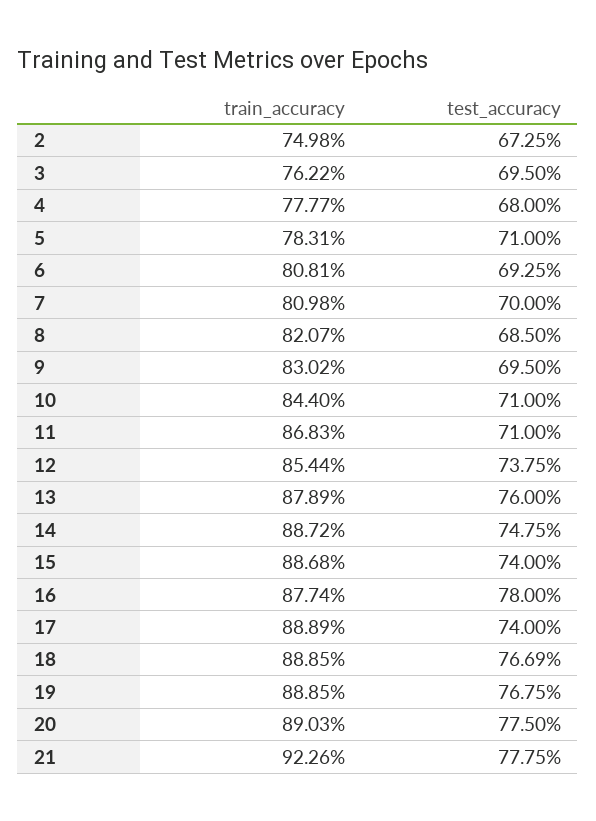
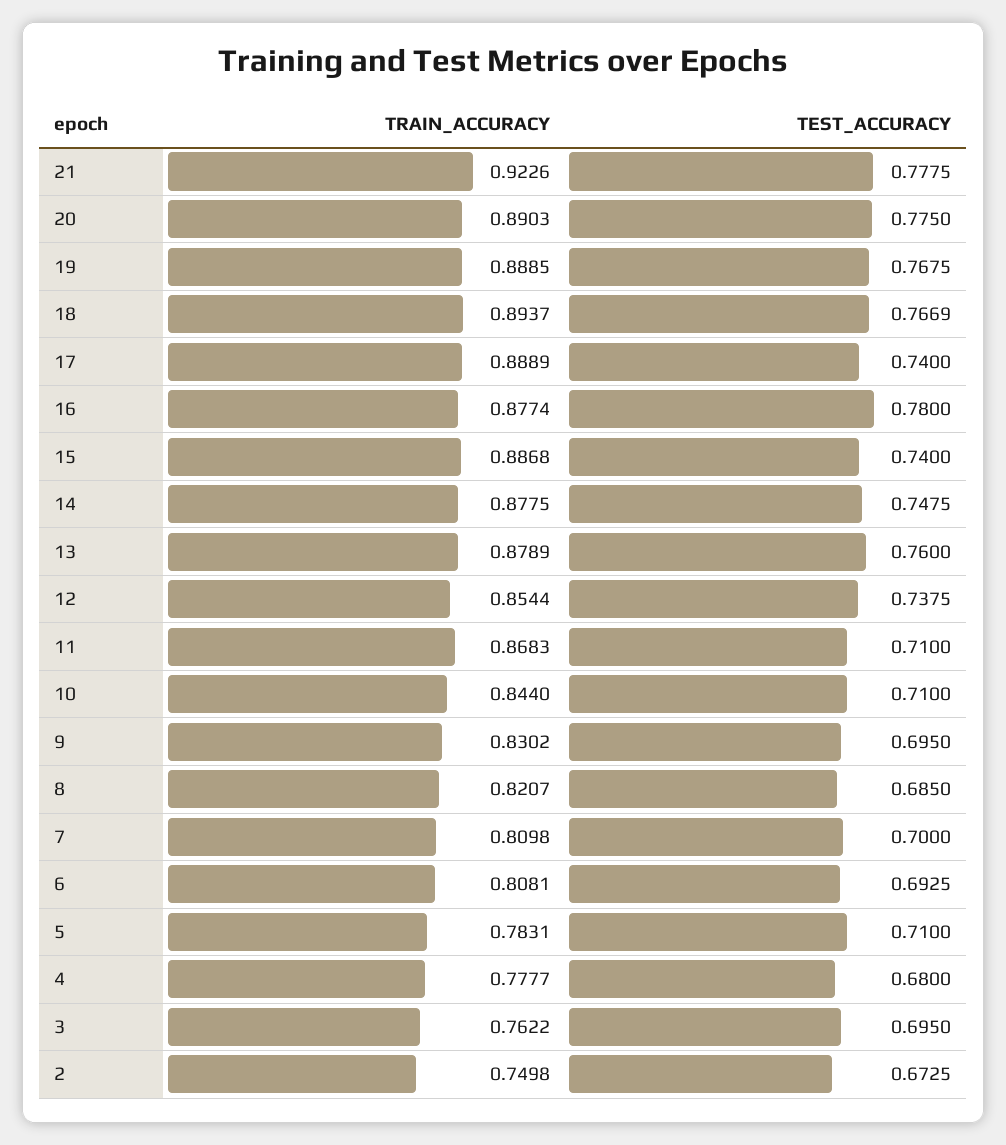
  {
    "train_accuracy": {
      "2": 0.7498,
      "3": 0.7622,
      "4": 0.7777,
      "5": 0.7831,
      "6": 0.8081,
      "7": 0.8098,
      "8": 0.8207,
      "9": 0.8302,
      "10": 0.844,
      "11": 0.8683,
      "12": 0.8544,
      "13": 0.8789,
-     "14": 0.8872,
+     "14": 0.8775,
      "15": 0.8868,
      "16": 0.8774,
      "17": 0.8889,
-     "18": 0.8885,
+     "18": 0.8937,
      "19": 0.8885,
      "20": 0.8903,
      "21": 0.9226
    },
    "test_accuracy": {
      "2": 0.6725,
      "3": 0.695,
      "4": 0.68,
      "5": 0.71,
      "6": 0.6925,
      "7": 0.7,
      "8": 0.685,
      "9": 0.695,
      "10": 0.71,
      "11": 0.71,
      "12": 0.7375,
      "13": 0.76,
      "14": 0.7475,
      "15": 0.74,
      "16": 0.78,
      "17": 0.74,
      "18": 0.7669,
      "19": 0.7675,
      "20": 0.775,
      "21": 0.7775
    }
  }

